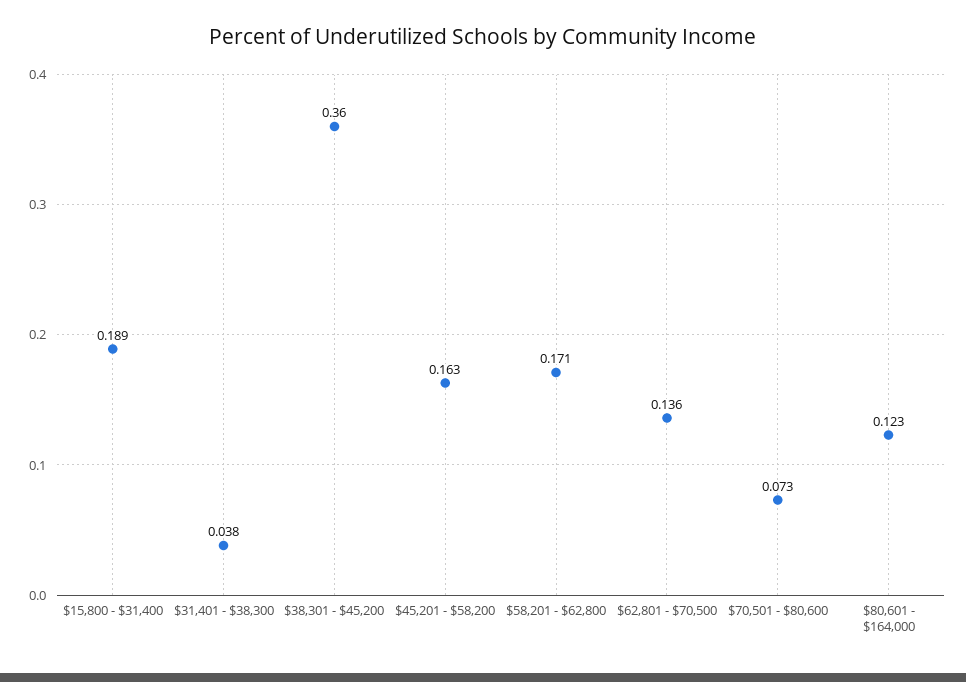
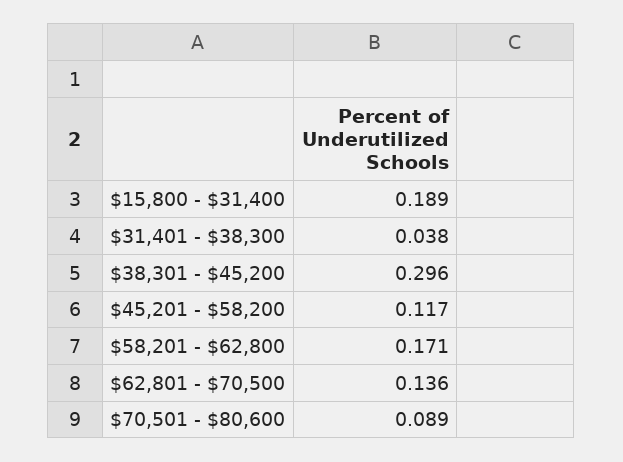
  {
    "$15,800 - $31,400": 0.189,
    "$31,401 - $38,300": 0.038,
-   "$38,301 - $45,200": 0.36,
+   "$38,301 - $45,200": 0.296,
-   "$45,201 - $58,200": 0.163,
+   "$45,201 - $58,200": 0.117,
    "$58,201 - $62,800": 0.171,
    "$62,801 - $70,500": 0.136,
-   "$70,501 - $80,600": 0.073,
+   "$70,501 - $80,600": 0.089
-   "$80,601 - $164,000": 0.123
  }

